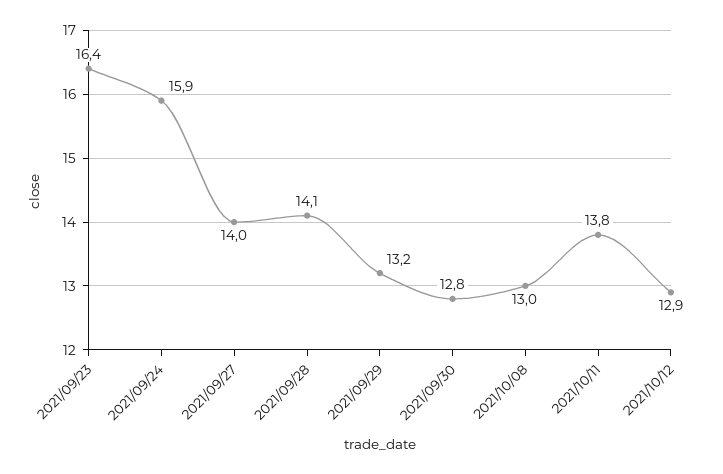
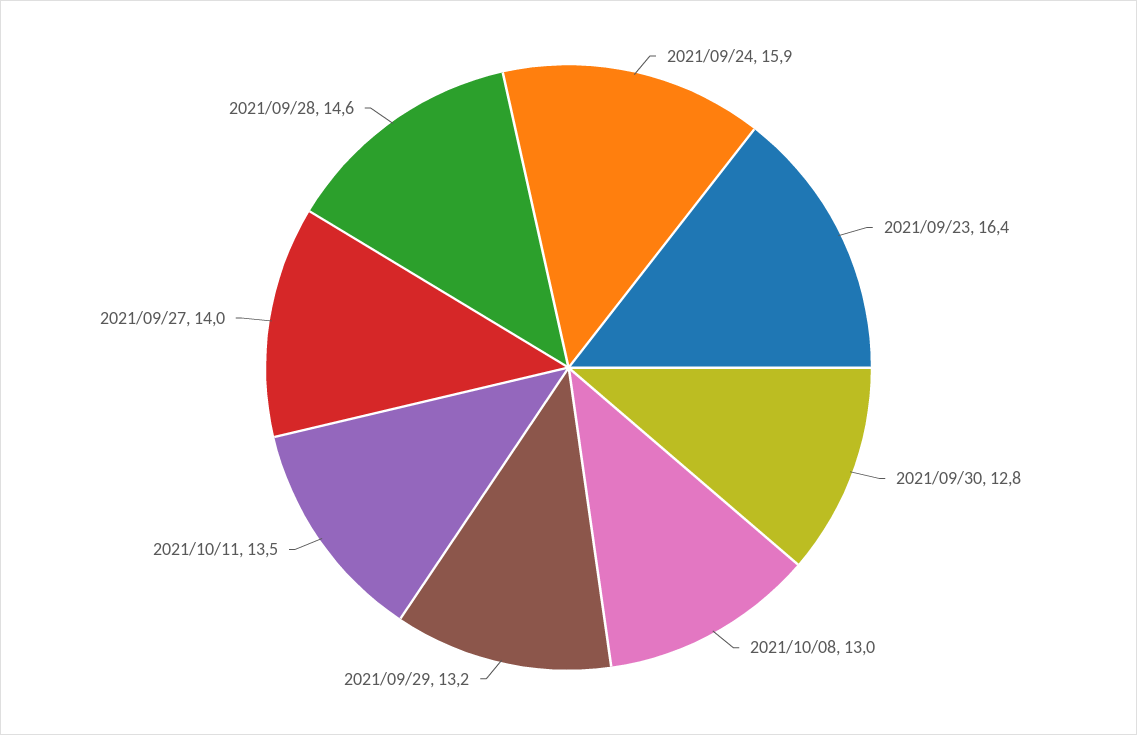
  {
    "2021/09/23": 16.4,
    "2021/09/24": 15.9,
    "2021/09/27": 14,
-   "2021/09/28": 14.1,
+   "2021/09/28": 14.6,
    "2021/09/29": 13.2,
    "2021/09/30": 12.8,
    "2021/10/08": 13,
-   "2021/10/11": 13.8,
+   "2021/10/11": 13.5
-   "2021/10/12": 12.9
  }

